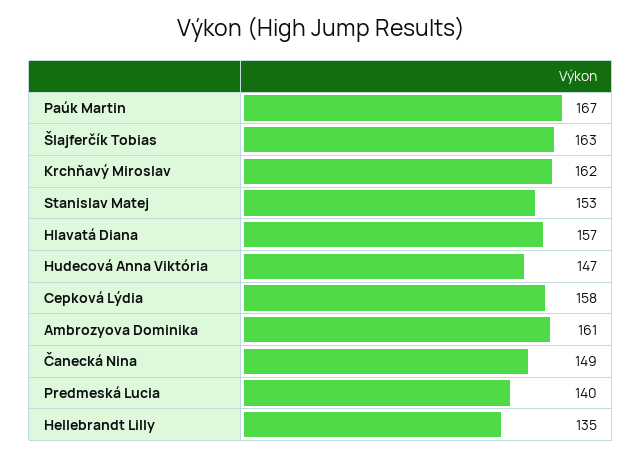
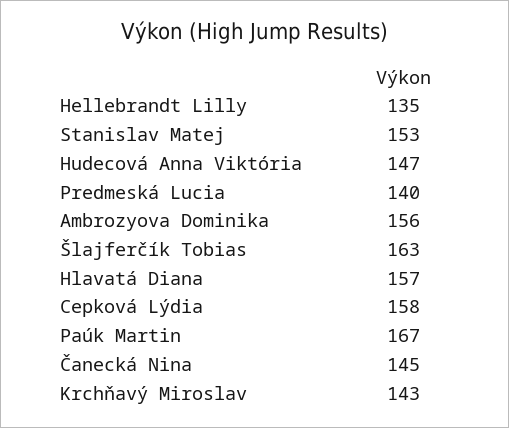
  {
    "Paúk Martin": 167,
    "Šlajferčík Tobias": 163,
-   "Krchňavý Miroslav": 162,
+   "Krchňavý Miroslav": 143,
    "Stanislav Matej": 153,
    "Hlavatá Diana": 157,
    "Hudecová Anna Viktória": 147,
    "Cepková Lýdia": 158,
-   "Ambrozyova Dominika": 161,
+   "Ambrozyova Dominika": 156,
-   "Čanecká Nina": 149,
+   "Čanecká Nina": 145,
    "Predmeská Lucia": 140,
    "Hellebrandt Lilly": 135
  }

